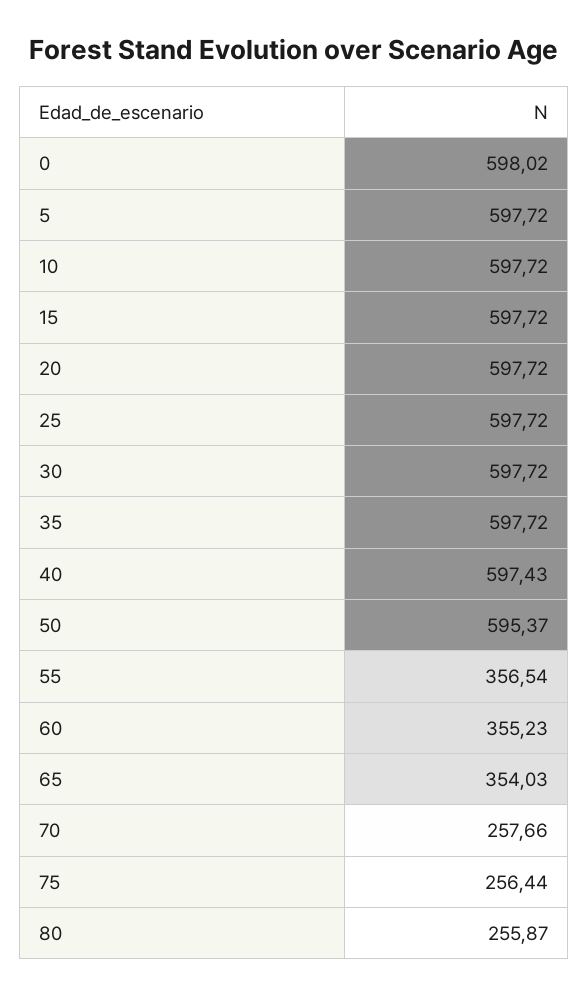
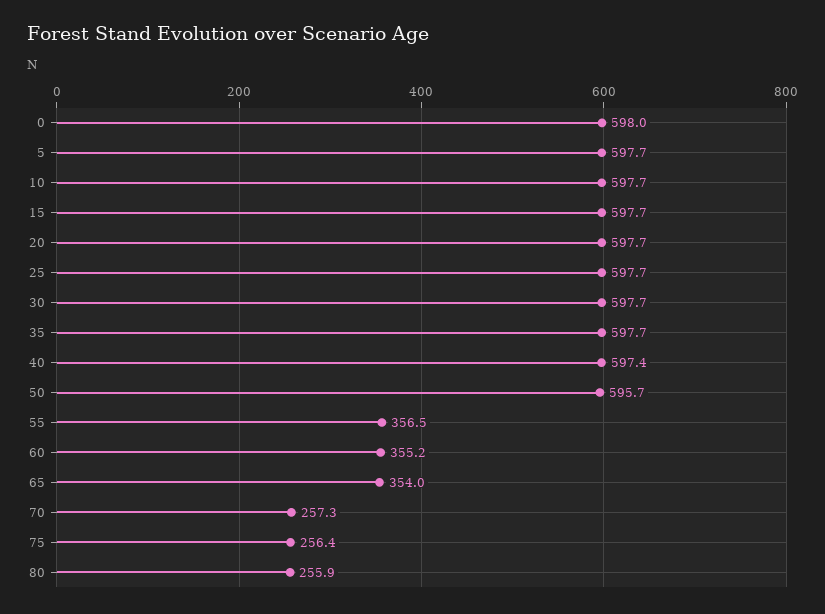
  {
    "0": 598.02,
    "5": 597.72,
    "10": 597.72,
    "15": 597.72,
    "20": 597.72,
    "25": 597.72,
    "30": 597.72,
    "35": 597.72,
    "40": 597.43,
-   "50": 595.37,
+   "50": 595.7,
    "55": 356.54,
    "60": 355.23,
    "65": 354.03,
-   "70": 257.66,
+   "70": 257.3,
    "75": 256.44,
    "80": 255.87
  }

